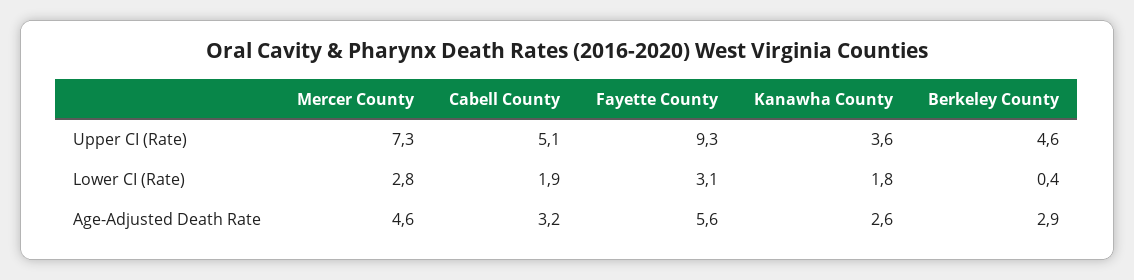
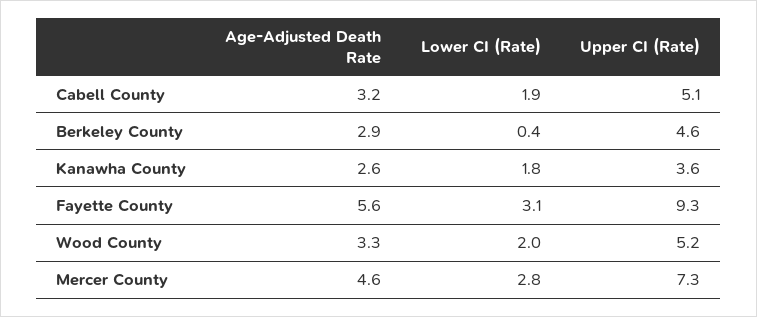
  {
    "Mercer County": {
      "Upper CI (Rate)": 7.3,
      "Lower CI (Rate)": 2.8,
      "Age-Adjusted Death Rate": 4.6
    },
    "Cabell County": {
      "Upper CI (Rate)": 5.1,
      "Lower CI (Rate)": 1.9,
      "Age-Adjusted Death Rate": 3.2
    },
    "Fayette County": {
      "Upper CI (Rate)": 9.3,
      "Lower CI (Rate)": 3.1,
      "Age-Adjusted Death Rate": 5.6
    },
    "Kanawha County": {
      "Upper CI (Rate)": 3.6,
      "Lower CI (Rate)": 1.8,
      "Age-Adjusted Death Rate": 2.6
    },
    "Berkeley County": {
      "Upper CI (Rate)": 4.6,
      "Lower CI (Rate)": 0.4,
      "Age-Adjusted Death Rate": 2.9
-   }
+   },
+   "Wood County": {
+     "Age-Adjusted Death Rate": 3.3,
+     "Lower CI (Rate)": 2,
+     "Upper CI (Rate)": 5.2
+   }
  }

